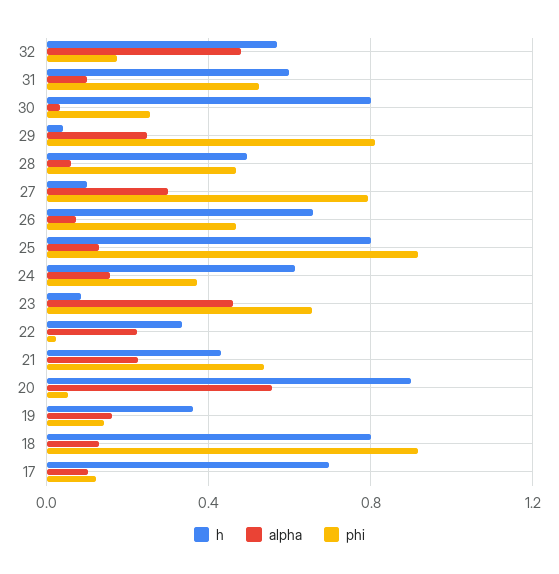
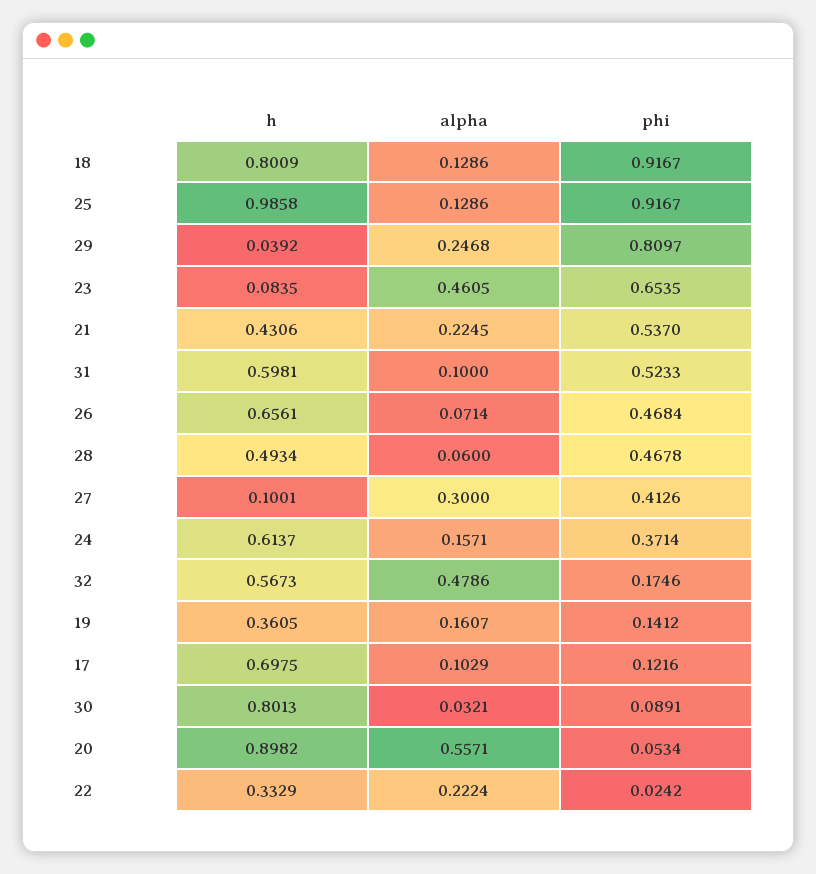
  {
    "h": {
      "32": 0.5673,
      "31": 0.5981,
      "30": 0.8013,
      "29": 0.0392,
      "28": 0.4934,
      "27": 0.1001,
      "26": 0.6561,
-     "25": 0.8,
+     "25": 0.9858,
      "24": 0.6137,
      "23": 0.0835,
      "22": 0.3329,
      "21": 0.4306,
      "20": 0.8982,
      "19": 0.3605,
      "18": 0.8009,
      "17": 0.6975
    },
    "alpha": {
      "32": 0.4786,
      "31": 0.1,
      "30": 0.0321,
      "29": 0.2468,
      "28": 0.06,
      "27": 0.3,
      "26": 0.0714,
      "25": 0.1286,
      "24": 0.1571,
      "23": 0.4605,
      "22": 0.2224,
      "21": 0.2245,
      "20": 0.5571,
      "19": 0.1607,
      "18": 0.1286,
      "17": 0.1029
    },
    "phi": {
      "32": 0.1746,
      "31": 0.5233,
-     "30": 0.25,
+     "30": 0.0891,
      "29": 0.8097,
      "28": 0.4678,
-     "27": 0.8,
+     "27": 0.4126,
      "26": 0.4684,
      "25": 0.9167,
      "24": 0.3714,
      "23": 0.6535,
      "22": 0.0242,
      "21": 0.537,
      "20": 0.0534,
      "19": 0.1412,
      "18": 0.9167,
      "17": 0.1216
    }
  }

